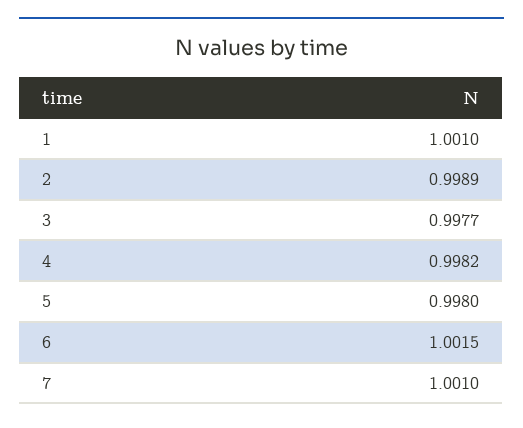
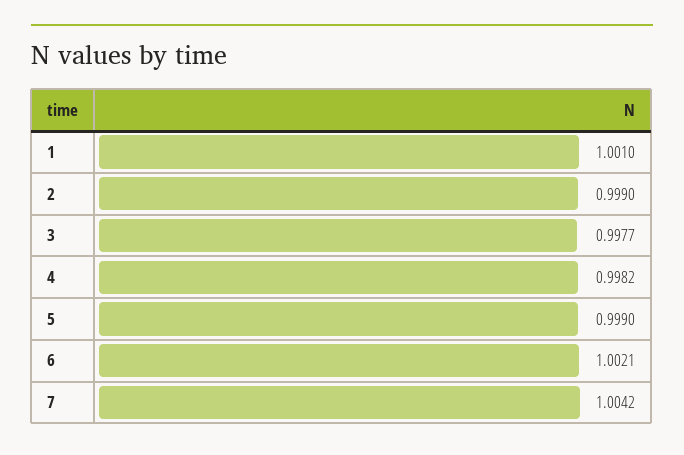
  {
    "1": 1.001,
-   "2": 0.9989,
+   "2": 0.999,
    "3": 0.9977,
    "4": 0.9982,
-   "5": 0.998,
+   "5": 0.999,
-   "6": 1.0015,
+   "6": 1.0021,
-   "7": 1.001
+   "7": 1.0042
  }

